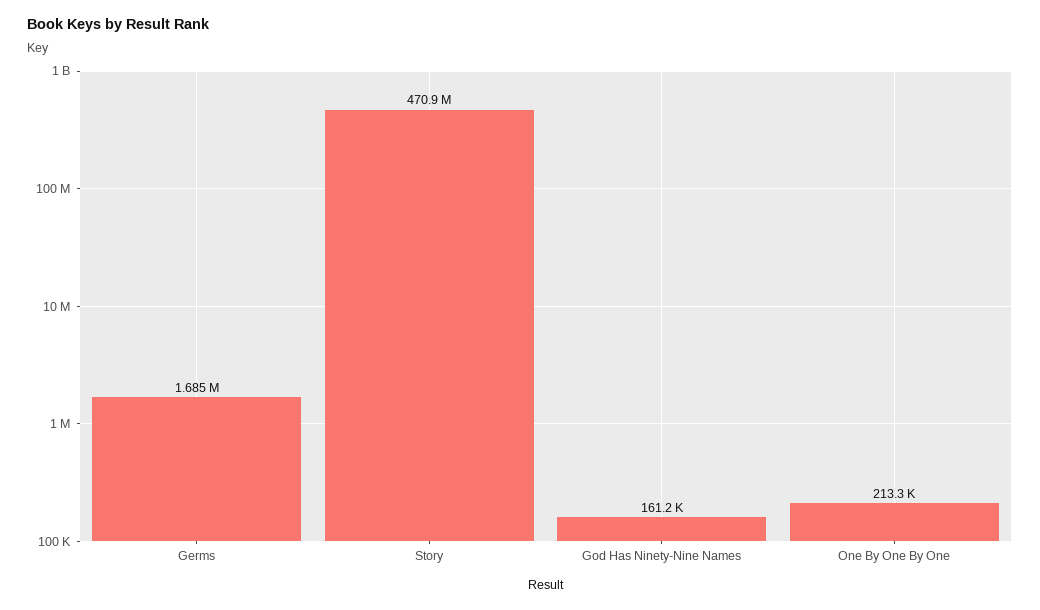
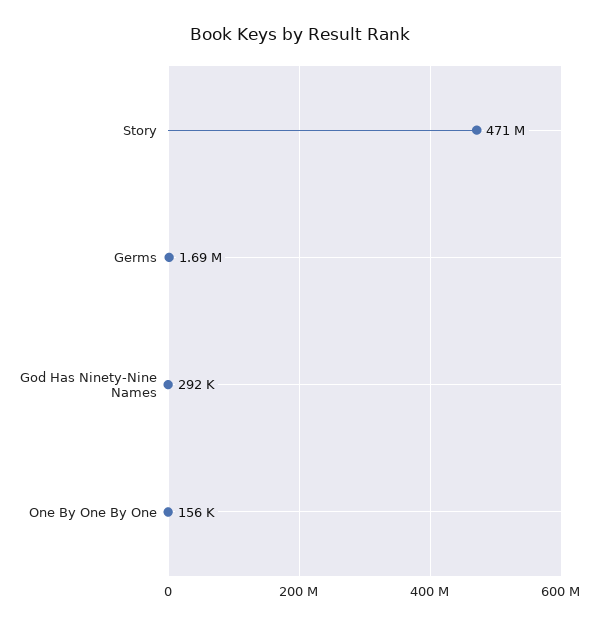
  {
    "Germs": 1685000,
    "Story": 470900000,
-   "God Has Ninety-Nine Names": 161200,
+   "God Has Ninety-Nine Names": 292000,
-   "One By One By One": 213300
+   "One By One By One": 156000
  }

